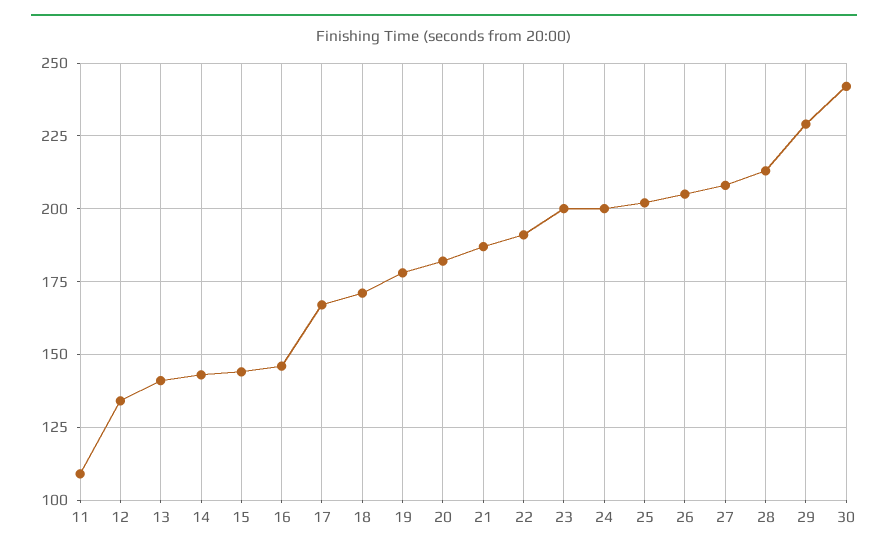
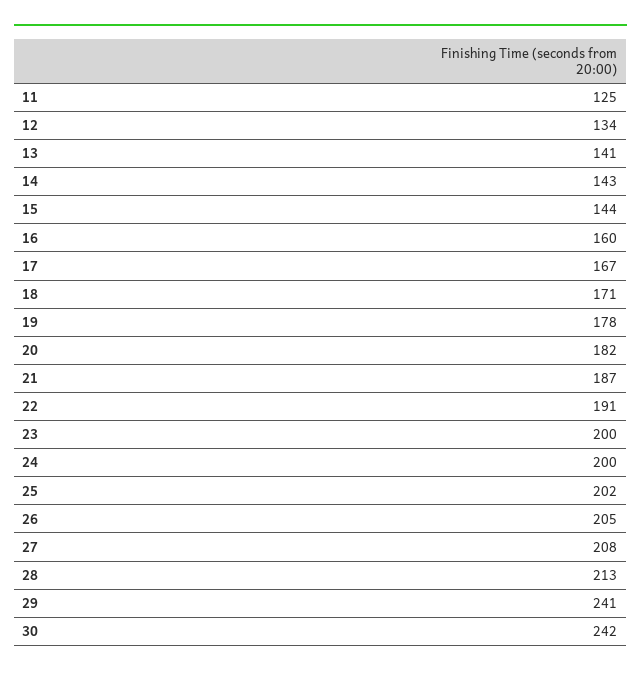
  {
-   "11": 110,
+   "11": 125,
    "12": 134,
    "13": 141,
    "14": 143,
    "15": 144,
-   "16": 145,
+   "16": 160,
    "17": 167,
    "18": 171,
    "19": 178,
    "20": 182,
    "21": 187,
    "22": 191,
    "23": 200,
    "24": 200,
    "25": 202,
    "26": 205,
    "27": 208,
    "28": 213,
-   "29": 230,
+   "29": 241,
    "30": 242
  }

